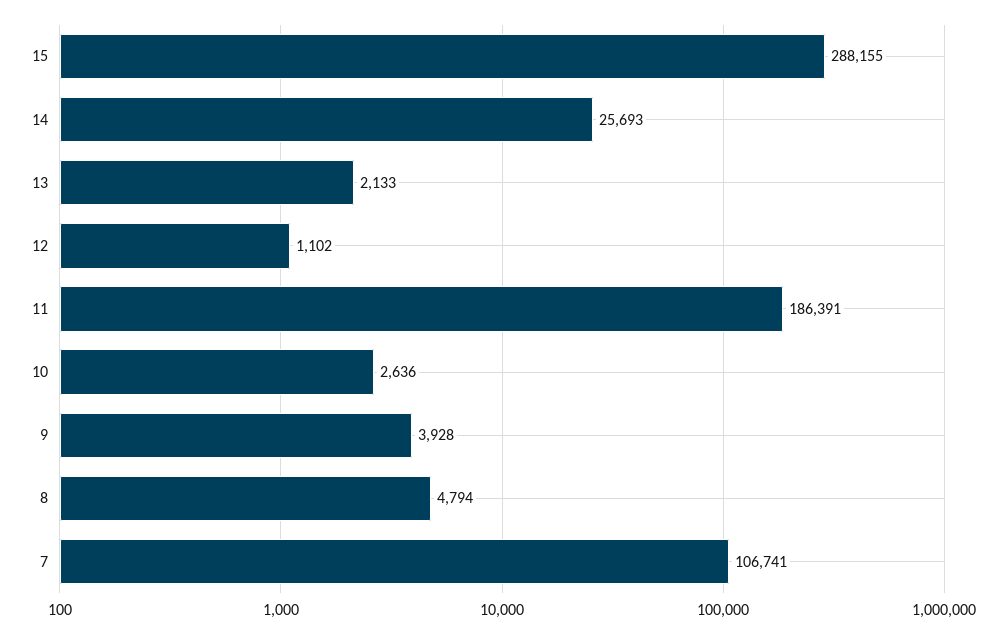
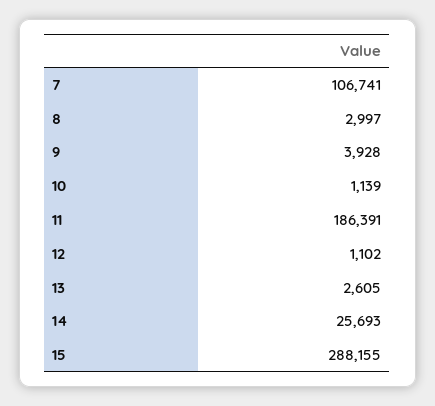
  {
    "15": 288155,
    "14": 25693,
-   "13": 2133,
+   "13": 2605,
    "12": 1102,
    "11": 186391,
-   "10": 2636,
+   "10": 1139,
    "9": 3928,
-   "8": 4794,
+   "8": 2997,
    "7": 106741
  }

